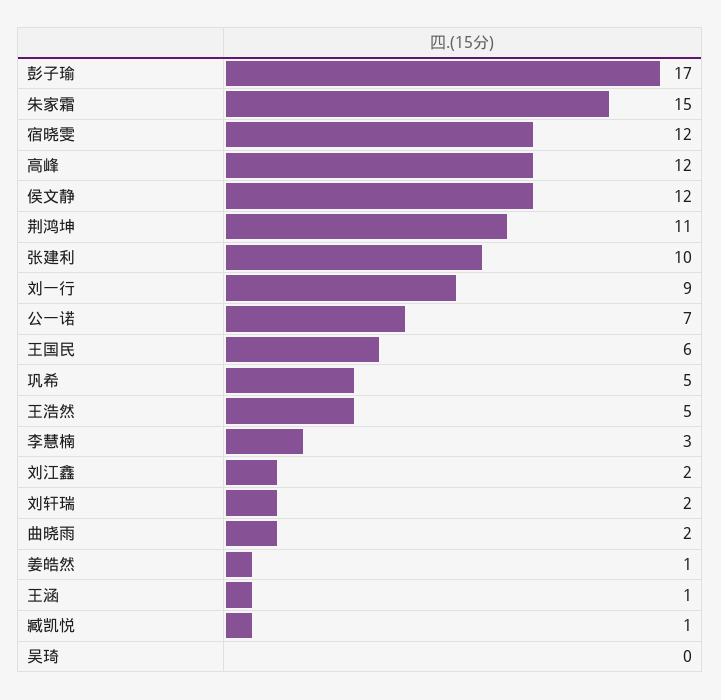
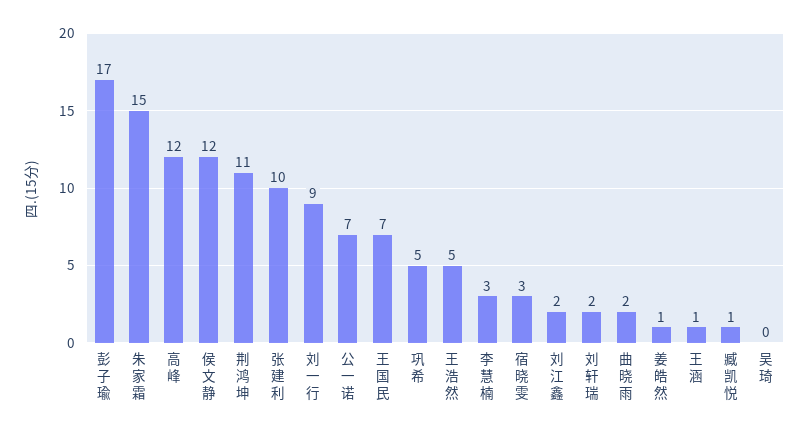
  {
    "彭子瑜": 17,
    "朱家霜": 15,
-   "宿晓雯": 12,
+   "宿晓雯": 3,
    "高峰": 12,
    "侯文静": 12,
    "荆鸿坤": 11,
    "张建利": 10,
    "刘一行": 9,
    "公一诺": 7,
-   "王国民": 6,
+   "王国民": 7,
    "巩希": 5,
    "王浩然": 5,
    "李慧楠": 3,
    "刘江鑫": 2,
    "刘轩瑞": 2,
    "曲晓雨": 2,
    "姜皓然": 1,
    "王涵": 1,
    "臧凯悦": 1,
    "吴琦": 0
  }

